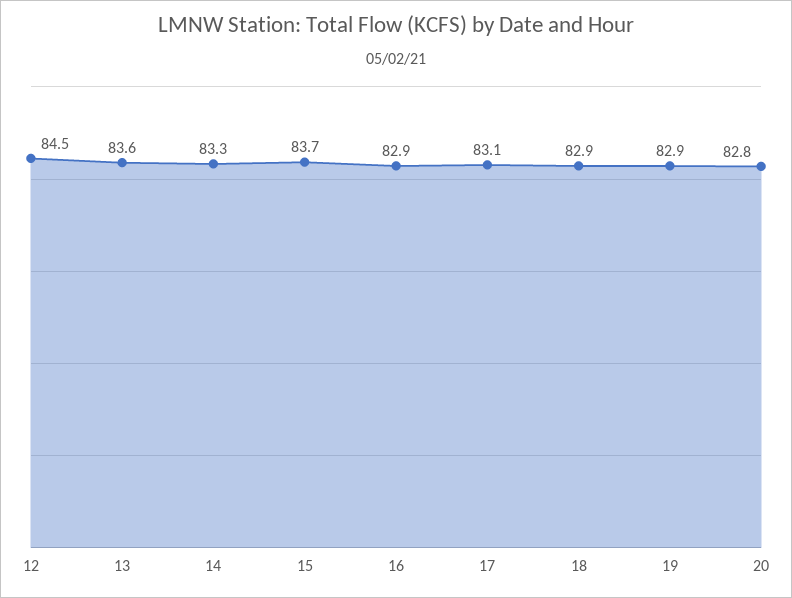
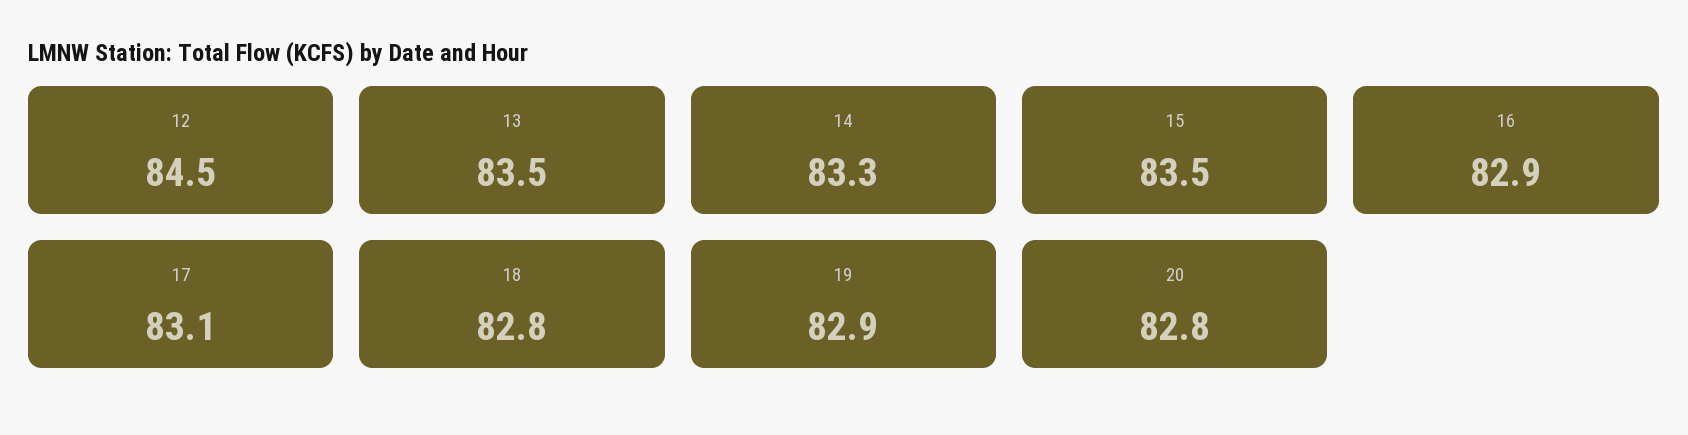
  {
    "12": 84.5,
-   "13": 83.6,
+   "13": 83.5,
    "14": 83.3,
-   "15": 83.7,
+   "15": 83.5,
    "16": 82.9,
    "17": 83.1,
-   "18": 82.9,
+   "18": 82.8,
    "19": 82.9,
    "20": 82.8
  }

